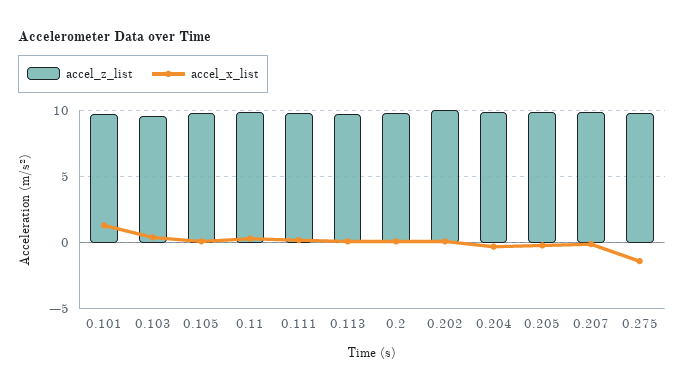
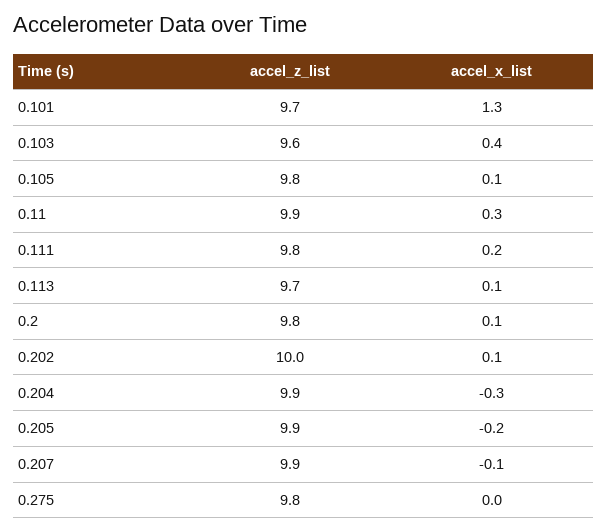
  {
    "accel_z_list": {
      "0.101": 9.7,
      "0.103": 9.6,
      "0.105": 9.8,
      "0.11": 9.9,
      "0.111": 9.8,
      "0.113": 9.7,
      "0.2": 9.8,
      "0.202": 10,
      "0.204": 9.9,
      "0.205": 9.9,
      "0.207": 9.9,
      "0.275": 9.8
    },
    "accel_x_list": {
      "0.101": 1.3,
      "0.103": 0.4,
      "0.105": 0.1,
      "0.11": 0.3,
      "0.111": 0.2,
      "0.113": 0.1,
      "0.2": 0.1,
      "0.202": 0.1,
      "0.204": -0.3,
      "0.205": -0.2,
      "0.207": -0.1,
-     "0.275": -1.5
+     "0.275": 0
    }
  }

